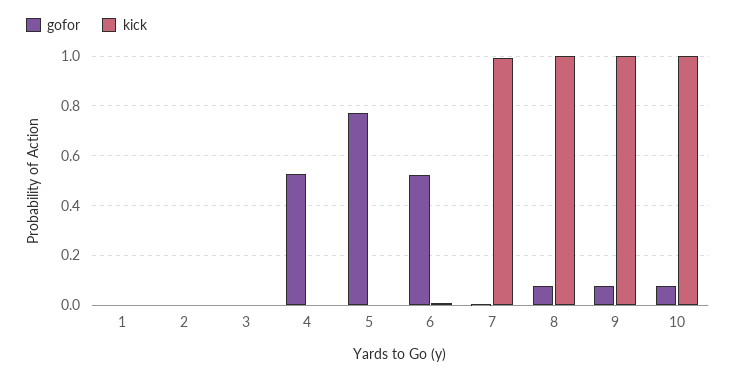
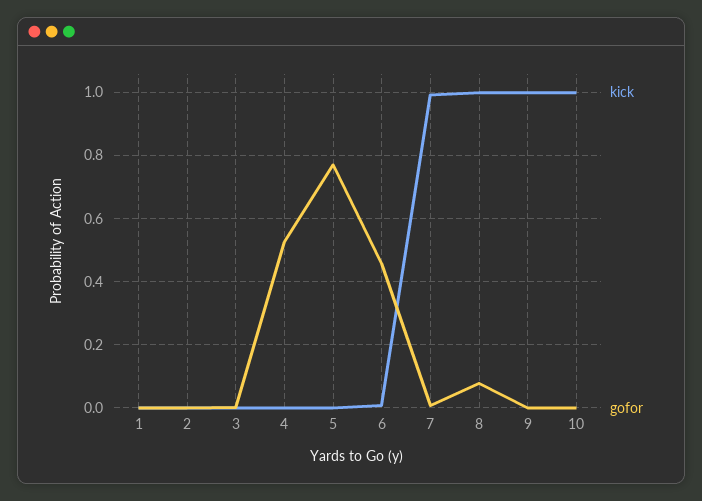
  {
    "gofor": {
      "1": 0,
      "2": 0,
      "3": 0,
      "4": 0.52,
      "5": 0.78,
-     "6": 0.525,
+     "6": 0.46,
      "7": 0,
      "8": 0.08,
-     "9": 0.075,
+     "9": 0,
-     "10": 0.075
+     "10": 0
    },
    "kick": {
      "1": 0,
      "2": 0,
      "3": 0,
      "4": 0,
      "5": 0,
      "6": 0,
      "7": 1,
      "8": 1,
      "9": 1,
      "10": 1
    }
  }

